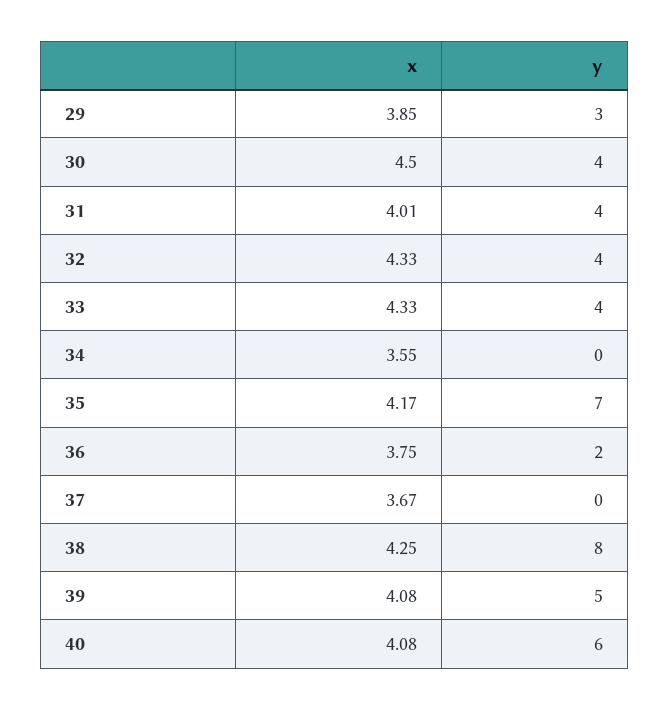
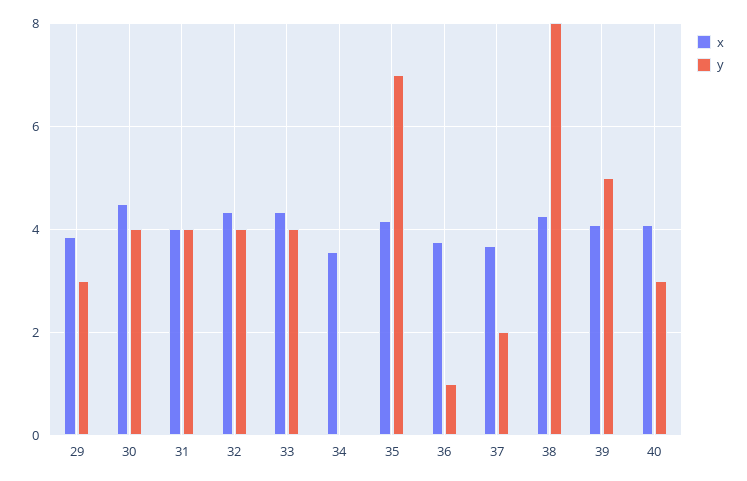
  {
    "x": {
      "29": 3.85,
      "30": 4.5,
      "31": 4.01,
      "32": 4.33,
      "33": 4.33,
      "34": 3.55,
      "35": 4.17,
      "36": 3.75,
      "37": 3.67,
      "38": 4.25,
      "39": 4.08,
      "40": 4.08
    },
    "y": {
      "29": 3,
      "30": 4,
      "31": 4,
      "32": 4,
      "33": 4,
      "34": 0,
      "35": 7,
-     "36": 2,
+     "36": 1,
-     "37": 0,
+     "37": 2,
      "38": 8,
      "39": 5,
-     "40": 6
+     "40": 3
    }
  }

